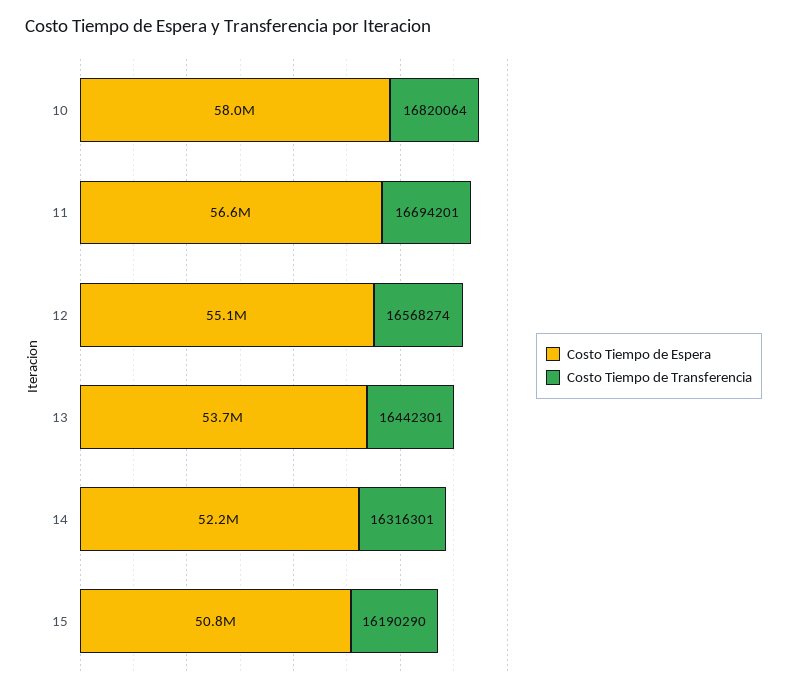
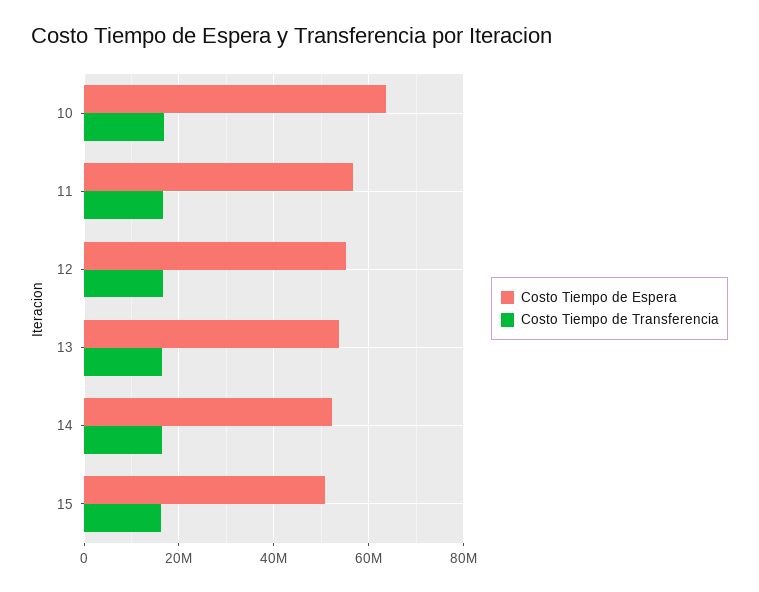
  {
    "Costo Tiempo de Espera": {
-     "10": 58000000,
+     "10": 64000000,
      "11": 56600000,
      "12": 55100000,
      "13": 53700000,
      "14": 52200000,
      "15": 50800000
    },
    "Costo Tiempo de Transferencia": {
      "10": 16820064,
      "11": 16694201,
      "12": 16568274,
      "13": 16442301,
      "14": 16316301,
      "15": 16190290
    }
  }

